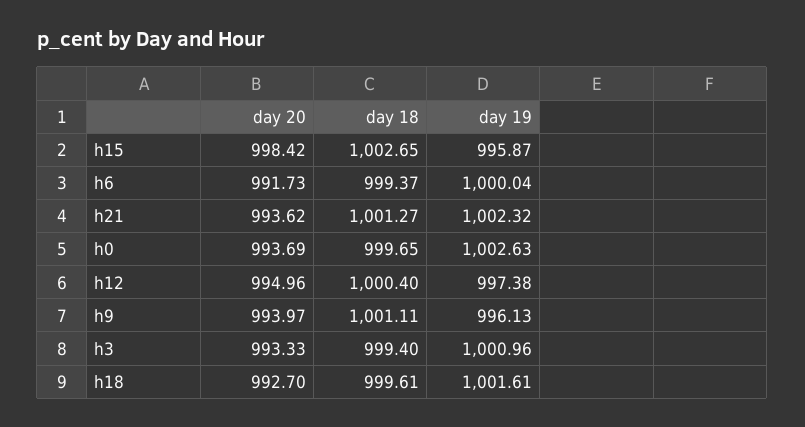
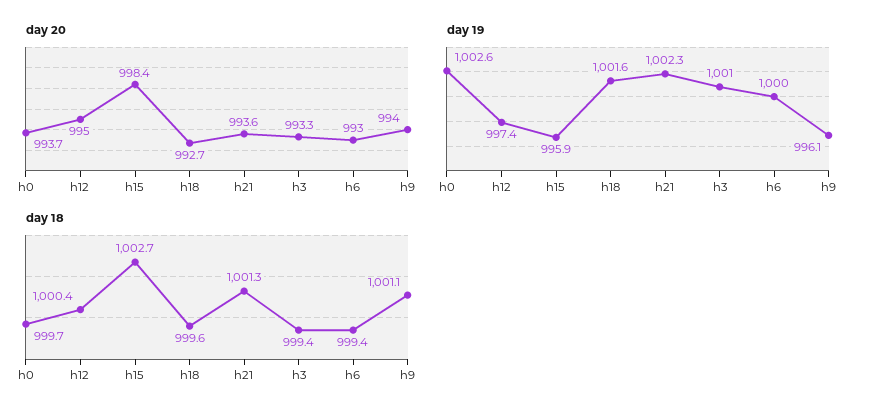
  {
    "day 20": {
      "h15": 998.42,
-     "h6": 991.73,
+     "h6": 993,
      "h21": 993.62,
      "h0": 993.69,
      "h12": 994.96,
      "h9": 993.97,
      "h3": 993.33,
      "h18": 992.7
    },
    "day 18": {
      "h15": 1002.65,
      "h6": 999.37,
      "h21": 1001.27,
      "h0": 999.65,
      "h12": 1000.4,
      "h9": 1001.11,
      "h3": 999.4,
      "h18": 999.61
    },
    "day 19": {
      "h15": 995.87,
      "h6": 1000.04,
      "h21": 1002.32,
      "h0": 1002.63,
      "h12": 997.38,
      "h9": 996.13,
      "h3": 1000.96,
      "h18": 1001.61
    }
  }

